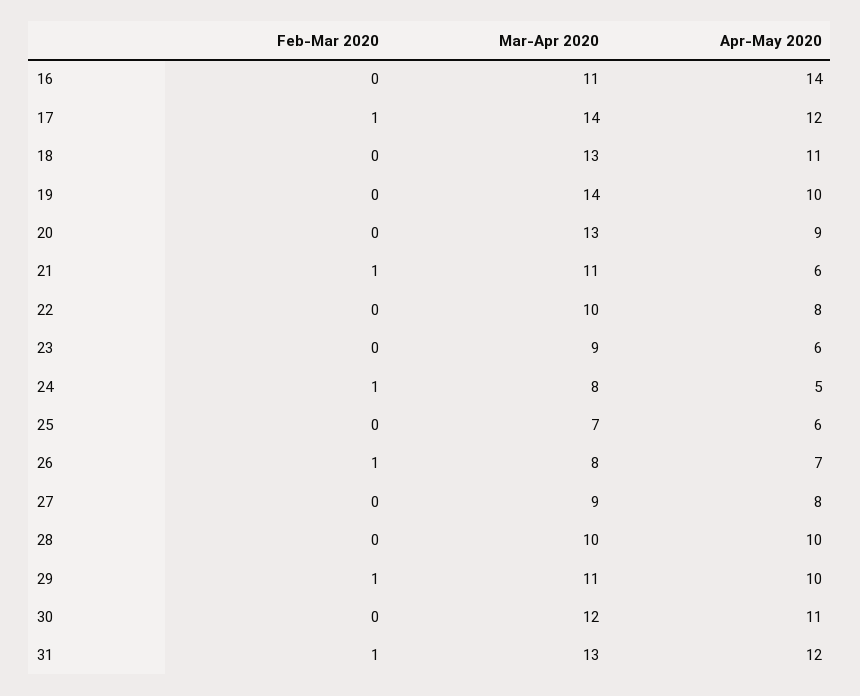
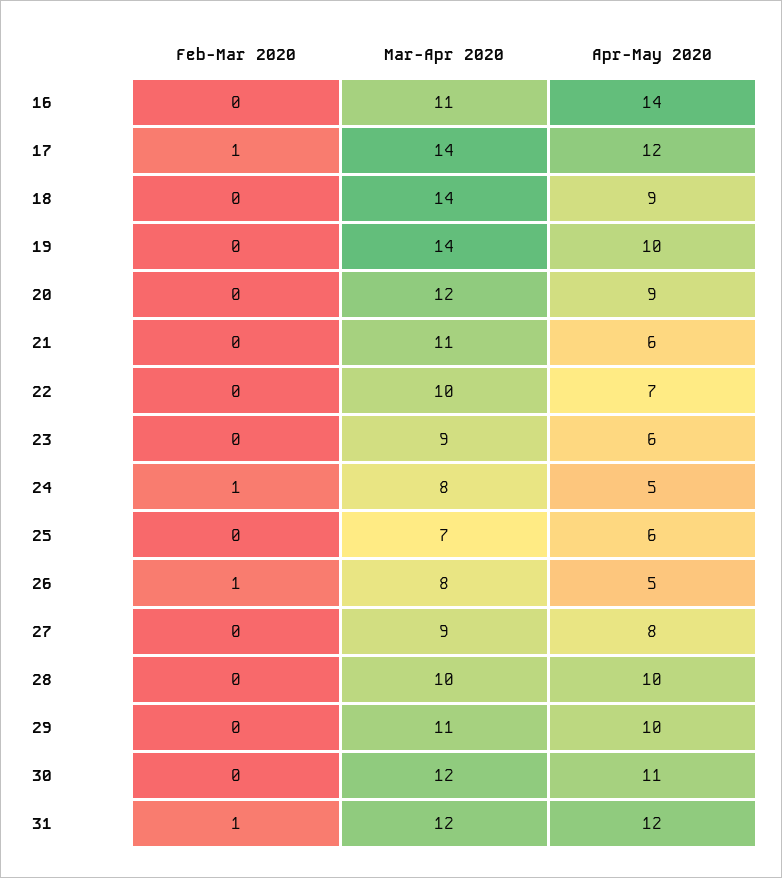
  {
    "Feb-Mar 2020": {
      "16": 0,
      "17": 1,
      "18": 0,
      "19": 0,
      "20": 0,
-     "21": 1,
+     "21": 0,
      "22": 0,
      "23": 0,
      "24": 1,
      "25": 0,
      "26": 1,
      "27": 0,
      "28": 0,
-     "29": 1,
+     "29": 0,
      "30": 0,
      "31": 1
    },
    "Mar-Apr 2020": {
      "16": 11,
      "17": 14,
-     "18": 13,
+     "18": 14,
      "19": 14,
-     "20": 13,
+     "20": 12,
      "21": 11,
      "22": 10,
      "23": 9,
      "24": 8,
      "25": 7,
      "26": 8,
      "27": 9,
      "28": 10,
      "29": 11,
      "30": 12,
-     "31": 13
+     "31": 12
    },
    "Apr-May 2020": {
      "16": 14,
      "17": 12,
-     "18": 11,
+     "18": 9,
      "19": 10,
      "20": 9,
      "21": 6,
-     "22": 8,
+     "22": 7,
      "23": 6,
      "24": 5,
      "25": 6,
-     "26": 7,
+     "26": 5,
      "27": 8,
      "28": 10,
      "29": 10,
      "30": 11,
      "31": 12
    }
  }

